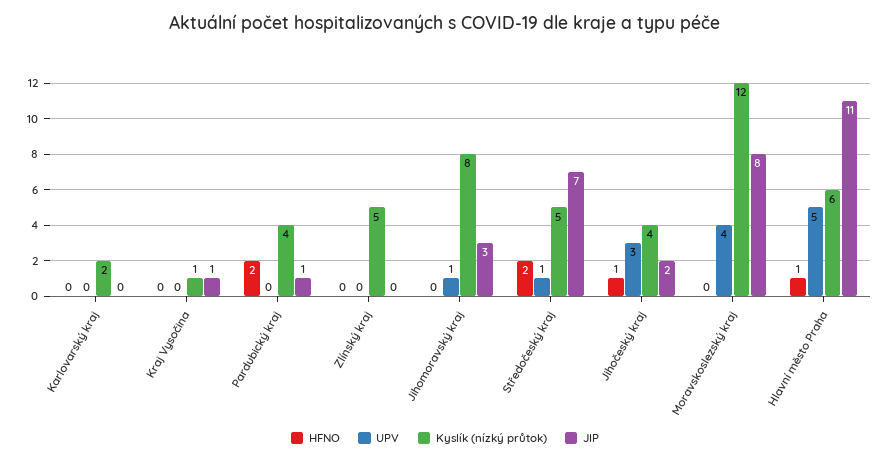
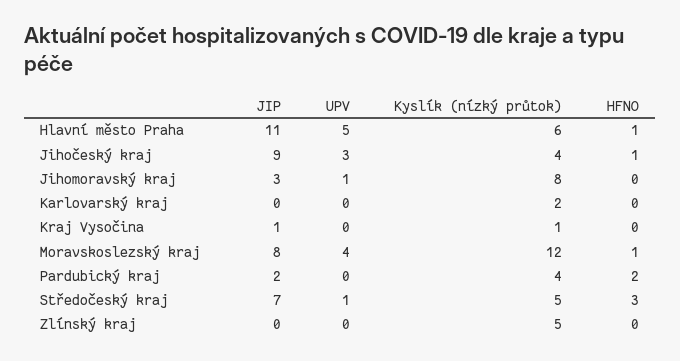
  {
    "HFNO": {
      "Karlovarský kraj": 0,
      "Kraj Vysočina": 0,
      "Pardubický kraj": 2,
      "Zlínský kraj": 0,
      "Jihomoravský kraj": 0,
-     "Středočeský kraj": 2,
+     "Středočeský kraj": 3,
      "Jihočeský kraj": 1,
-     "Moravskoslezský kraj": 0,
+     "Moravskoslezský kraj": 1,
      "Hlavní město Praha": 1
    },
    "UPV": {
      "Karlovarský kraj": 0,
      "Kraj Vysočina": 0,
      "Pardubický kraj": 0,
      "Zlínský kraj": 0,
      "Jihomoravský kraj": 1,
      "Středočeský kraj": 1,
      "Jihočeský kraj": 3,
      "Moravskoslezský kraj": 4,
      "Hlavní město Praha": 5
    },
    "Kyslík (nízký průtok)": {
      "Karlovarský kraj": 2,
      "Kraj Vysočina": 1,
      "Pardubický kraj": 4,
      "Zlínský kraj": 5,
      "Jihomoravský kraj": 8,
      "Středočeský kraj": 5,
      "Jihočeský kraj": 4,
      "Moravskoslezský kraj": 12,
      "Hlavní město Praha": 6
    },
    "JIP": {
      "Karlovarský kraj": 0,
      "Kraj Vysočina": 1,
-     "Pardubický kraj": 1,
+     "Pardubický kraj": 2,
      "Zlínský kraj": 0,
      "Jihomoravský kraj": 3,
      "Středočeský kraj": 7,
-     "Jihočeský kraj": 2,
+     "Jihočeský kraj": 9,
      "Moravskoslezský kraj": 8,
      "Hlavní město Praha": 11
    }
  }

